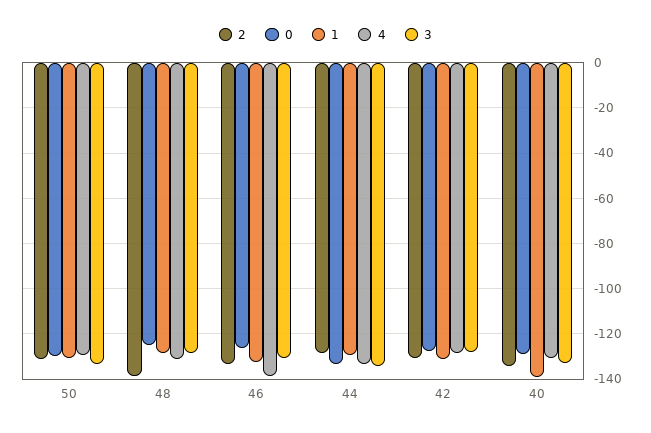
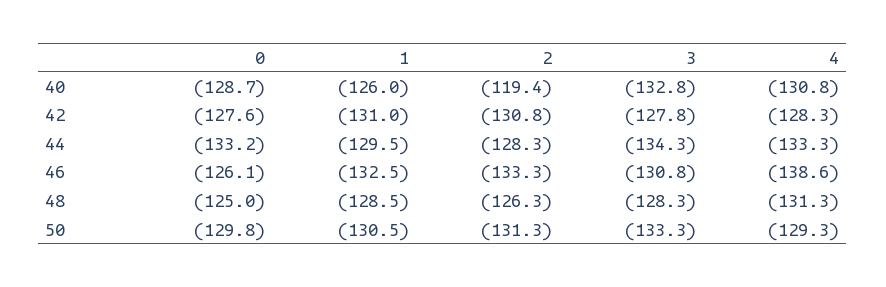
  {
    "2": {
      "50": -131.3,
-     "48": -140,
+     "48": -126.3,
      "46": -133.3,
      "44": -128.3,
      "42": -130.8,
-     "40": -135
+     "40": -119.4
    },
    "0": {
      "50": -129.8,
      "48": -125,
      "46": -126.1,
      "44": -133.2,
      "42": -127.6,
      "40": -128.7
    },
    "1": {
      "50": -130.5,
      "48": -128.5,
      "46": -132.5,
      "44": -129.5,
      "42": -131,
-     "40": -140
+     "40": -126
    },
    "4": {
      "50": -129.3,
      "48": -131.3,
      "46": -138.6,
      "44": -133.3,
      "42": -128.3,
      "40": -130.8
    },
    "3": {
      "50": -133.3,
      "48": -128.3,
      "46": -130.8,
      "44": -134.3,
      "42": -127.8,
      "40": -132.8
    }
  }

